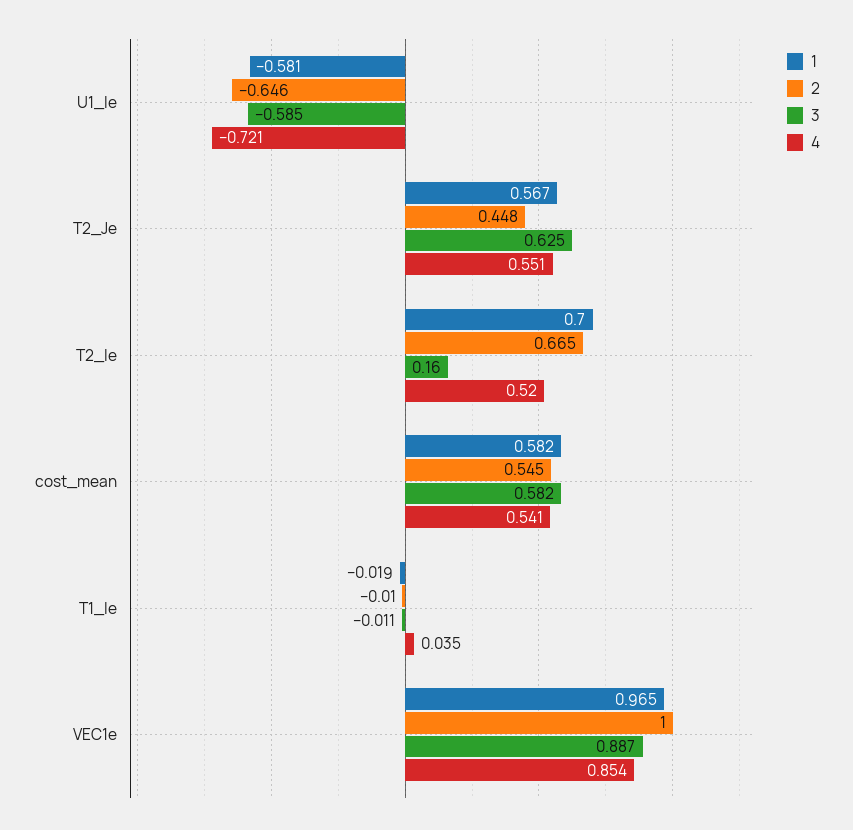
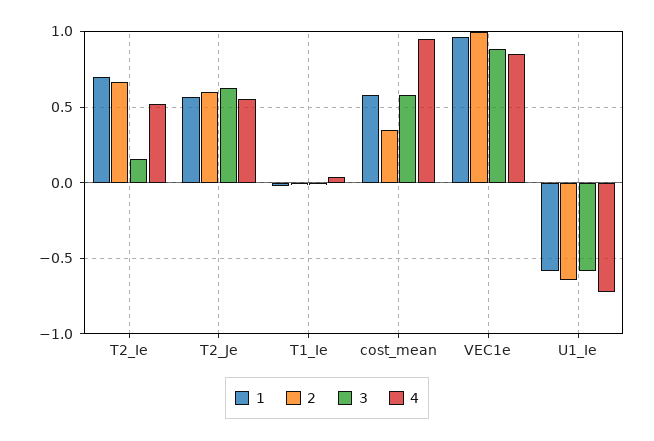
  {
    "1": {
      "U1_Ie": -0.581,
      "T2_Je": 0.567,
      "T2_Ie": 0.7,
      "cost_mean": 0.582,
      "T1_Ie": -0.019,
      "VEC1e": 0.965
    },
    "2": {
      "U1_Ie": -0.646,
-     "T2_Je": 0.448,
+     "T2_Je": 0.6,
      "T2_Ie": 0.665,
-     "cost_mean": 0.545,
+     "cost_mean": 0.35,
      "T1_Ie": -0.01,
      "VEC1e": 1
    },
    "3": {
      "U1_Ie": -0.585,
      "T2_Je": 0.625,
      "T2_Ie": 0.16,
      "cost_mean": 0.582,
      "T1_Ie": -0.011,
      "VEC1e": 0.887
    },
    "4": {
      "U1_Ie": -0.721,
      "T2_Je": 0.551,
      "T2_Ie": 0.52,
-     "cost_mean": 0.541,
+     "cost_mean": 0.95,
      "T1_Ie": 0.035,
      "VEC1e": 0.854
    }
  }

